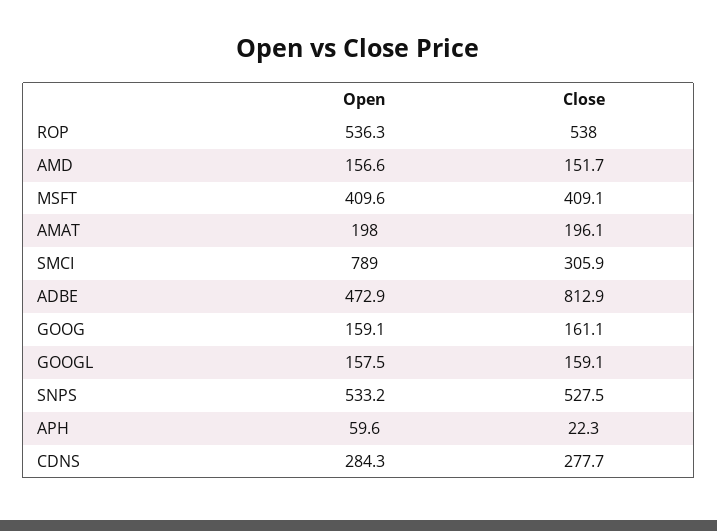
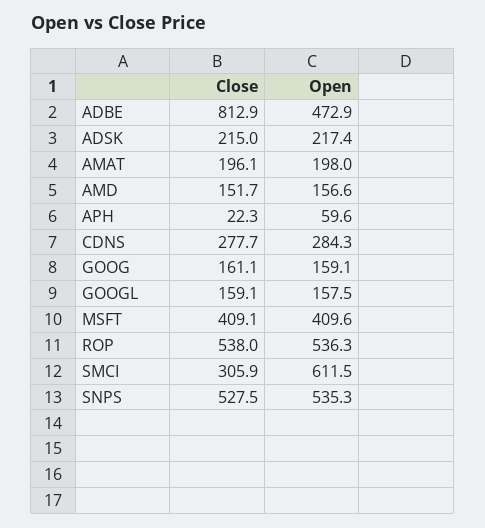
  {
    "Open": {
      "ROP": 536.3,
      "AMD": 156.6,
      "MSFT": 409.6,
      "AMAT": 198,
-     "SMCI": 789,
+     "SMCI": 611.5,
      "ADBE": 472.9,
      "GOOG": 159.1,
      "GOOGL": 157.5,
-     "SNPS": 533.2,
+     "SNPS": 535.3,
      "APH": 59.6,
-     "CDNS": 284.3
+     "CDNS": 284.3,
+     "ADSK": 217.4
    },
    "Close": {
      "ROP": 538,
      "AMD": 151.7,
      "MSFT": 409.1,
      "AMAT": 196.1,
      "SMCI": 305.9,
      "ADBE": 812.9,
      "GOOG": 161.1,
      "GOOGL": 159.1,
      "SNPS": 527.5,
      "APH": 22.3,
-     "CDNS": 277.7
+     "CDNS": 277.7,
+     "ADSK": 215
    }
  }

